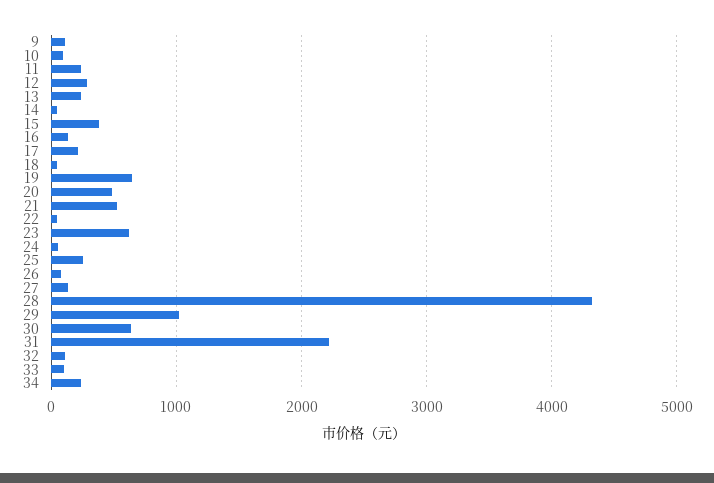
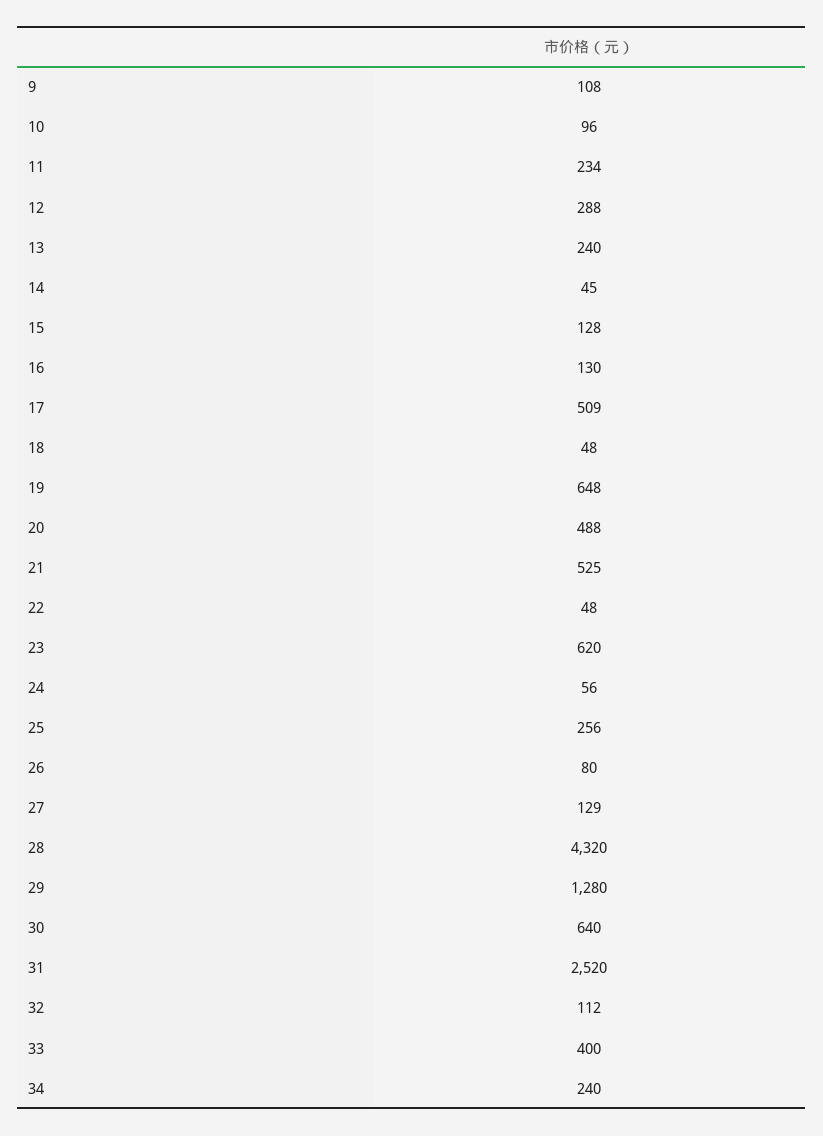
  {
    "9": 108,
    "10": 96,
    "11": 234,
    "12": 288,
    "13": 240,
    "14": 45,
-   "15": 400,
+   "15": 128,
    "16": 130,
-   "17": 200,
+   "17": 509,
    "18": 48,
    "19": 648,
    "20": 488,
    "21": 525,
    "22": 48,
    "23": 620,
    "24": 56,
    "25": 256,
    "26": 80,
    "27": 129,
    "28": 4320,
-   "29": 1000,
+   "29": 1280,
    "30": 640,
-   "31": 2200,
+   "31": 2520,
    "32": 112,
-   "33": 100,
+   "33": 400,
    "34": 240
  }

